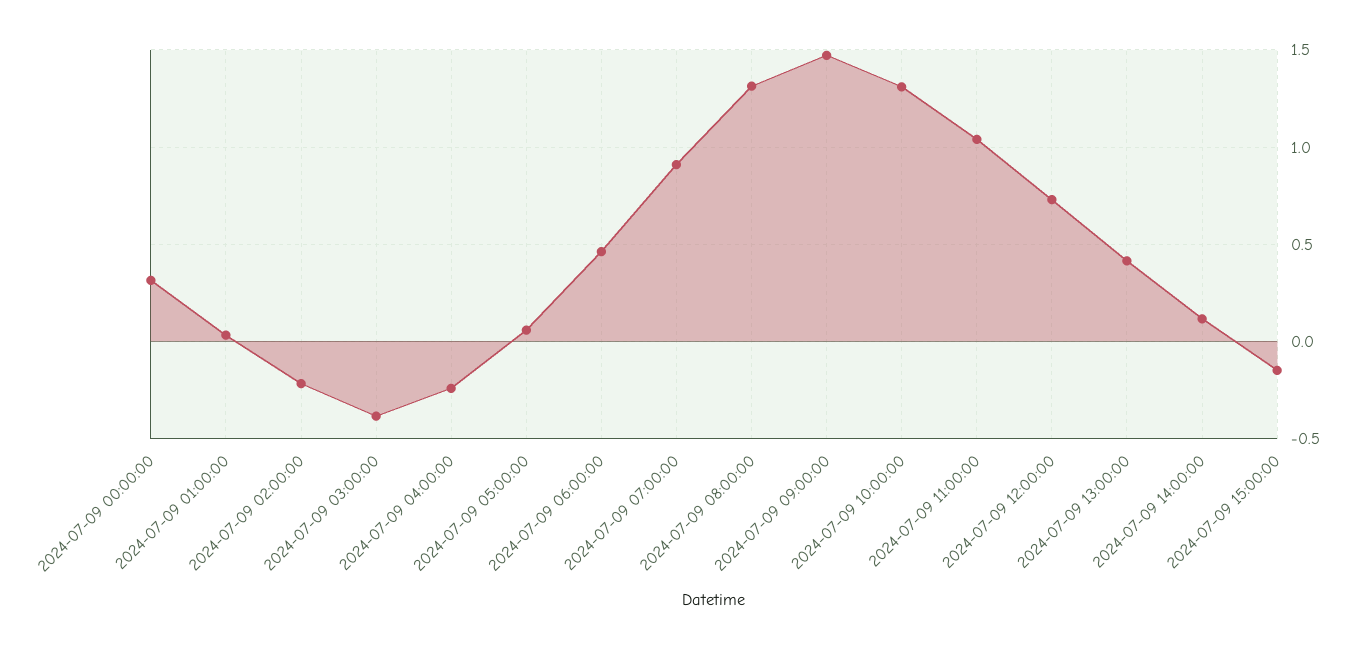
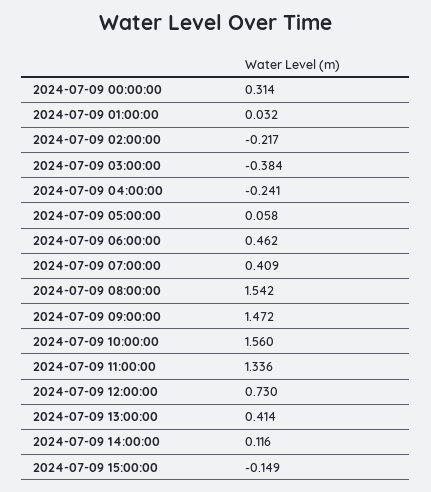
  {
    "2024-07-09 00:00:00": 0.314,
    "2024-07-09 01:00:00": 0.032,
    "2024-07-09 02:00:00": -0.217,
    "2024-07-09 03:00:00": -0.384,
    "2024-07-09 04:00:00": -0.241,
    "2024-07-09 05:00:00": 0.058,
    "2024-07-09 06:00:00": 0.462,
-   "2024-07-09 07:00:00": 0.9,
+   "2024-07-09 07:00:00": 0.409,
-   "2024-07-09 08:00:00": 1.3,
+   "2024-07-09 08:00:00": 1.542,
    "2024-07-09 09:00:00": 1.472,
-   "2024-07-09 10:00:00": 1.3,
+   "2024-07-09 10:00:00": 1.56,
-   "2024-07-09 11:00:00": 1.05,
+   "2024-07-09 11:00:00": 1.336,
    "2024-07-09 12:00:00": 0.73,
    "2024-07-09 13:00:00": 0.414,
    "2024-07-09 14:00:00": 0.116,
    "2024-07-09 15:00:00": -0.149
  }

